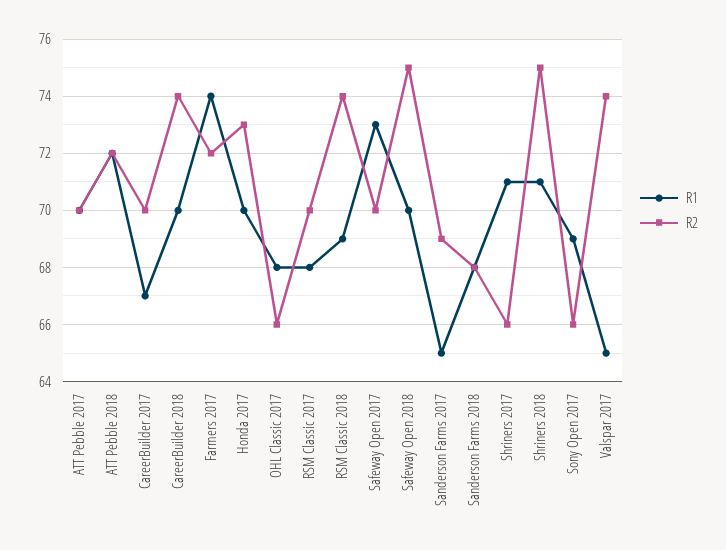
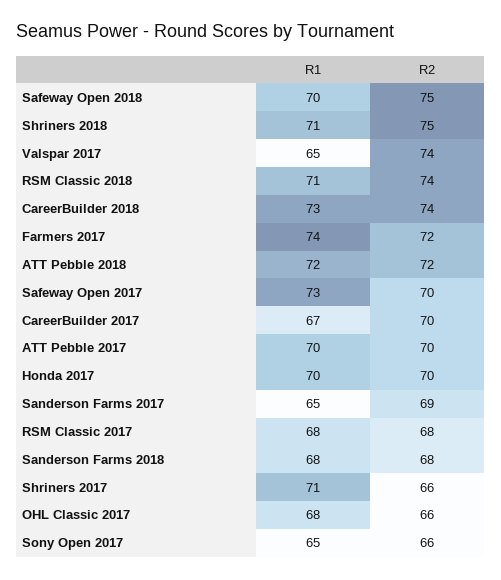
  {
    "R1": {
      "ATT Pebble 2017": 70,
      "ATT Pebble 2018": 72,
      "CareerBuilder 2017": 67,
-     "CareerBuilder 2018": 70,
+     "CareerBuilder 2018": 73,
      "Farmers 2017": 74,
      "Honda 2017": 70,
      "OHL Classic 2017": 68,
      "RSM Classic 2017": 68,
-     "RSM Classic 2018": 69,
+     "RSM Classic 2018": 71,
      "Safeway Open 2017": 73,
      "Safeway Open 2018": 70,
      "Sanderson Farms 2017": 65,
      "Sanderson Farms 2018": 68,
      "Shriners 2017": 71,
      "Shriners 2018": 71,
-     "Sony Open 2017": 69,
+     "Sony Open 2017": 65,
      "Valspar 2017": 65
    },
    "R2": {
      "ATT Pebble 2017": 70,
      "ATT Pebble 2018": 72,
      "CareerBuilder 2017": 70,
      "CareerBuilder 2018": 74,
      "Farmers 2017": 72,
-     "Honda 2017": 73,
+     "Honda 2017": 70,
      "OHL Classic 2017": 66,
-     "RSM Classic 2017": 70,
+     "RSM Classic 2017": 68,
      "RSM Classic 2018": 74,
      "Safeway Open 2017": 70,
      "Safeway Open 2018": 75,
      "Sanderson Farms 2017": 69,
      "Sanderson Farms 2018": 68,
      "Shriners 2017": 66,
      "Shriners 2018": 75,
      "Sony Open 2017": 66,
      "Valspar 2017": 74
    }
  }

